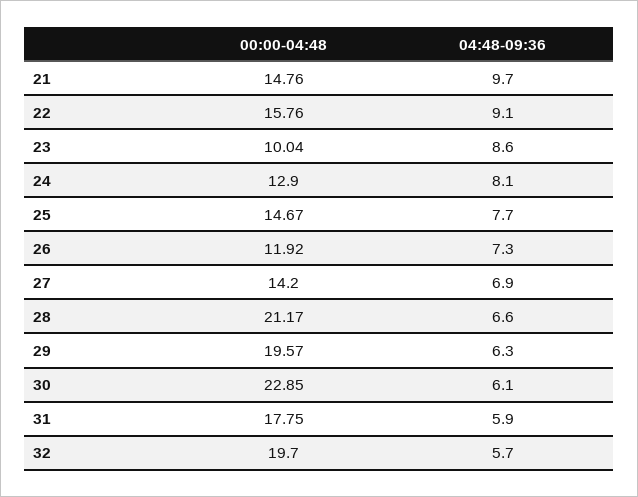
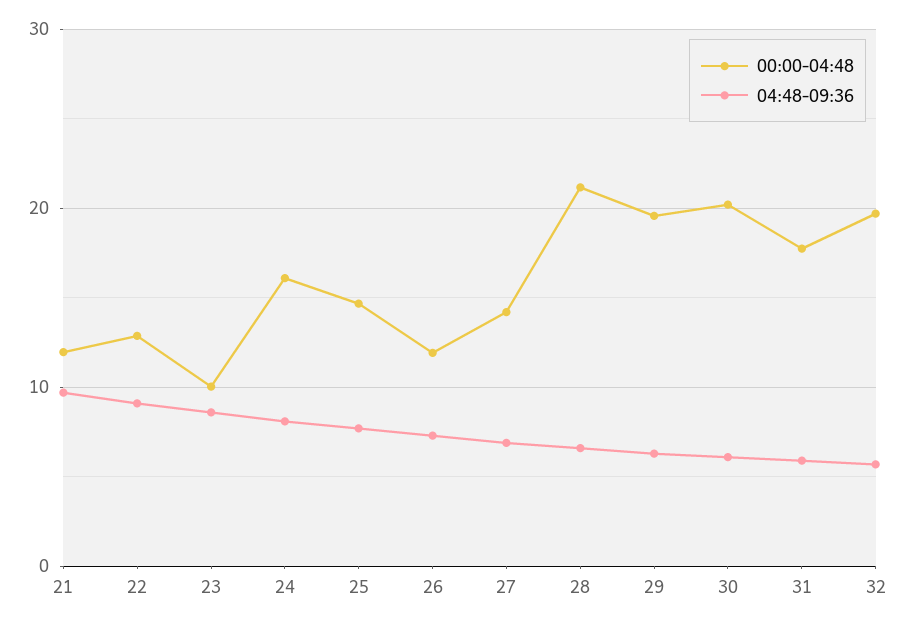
  {
    "00:00-04:48": {
-     "21": 14.76,
+     "21": 12,
-     "22": 15.76,
+     "22": 13,
      "23": 10.04,
-     "24": 12.9,
+     "24": 16,
      "25": 14.67,
      "26": 11.92,
      "27": 14.2,
      "28": 21.17,
      "29": 19.57,
-     "30": 22.85,
+     "30": 20,
      "31": 17.75,
      "32": 19.7
    },
    "04:48-09:36": {
      "21": 9.7,
      "22": 9.1,
      "23": 8.6,
      "24": 8.1,
      "25": 7.7,
      "26": 7.3,
      "27": 6.9,
      "28": 6.6,
      "29": 6.3,
      "30": 6.1,
      "31": 5.9,
      "32": 5.7
    }
  }

